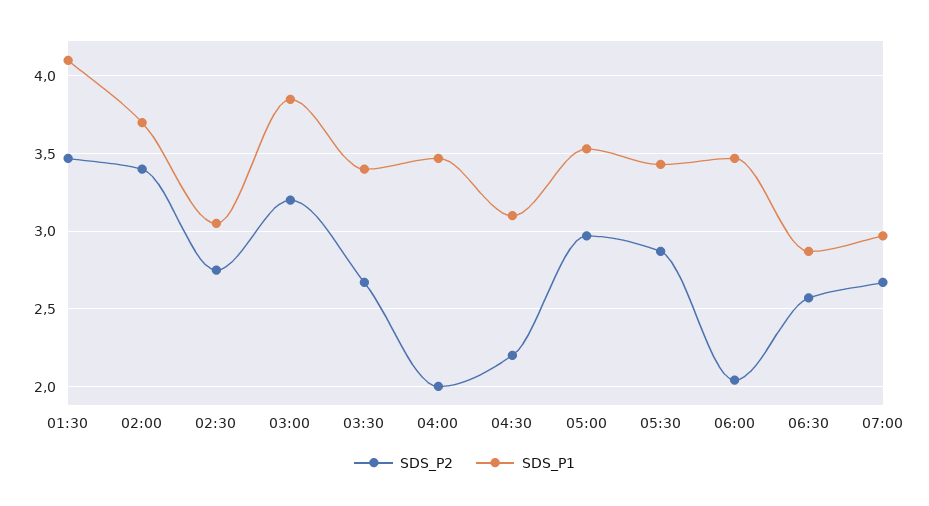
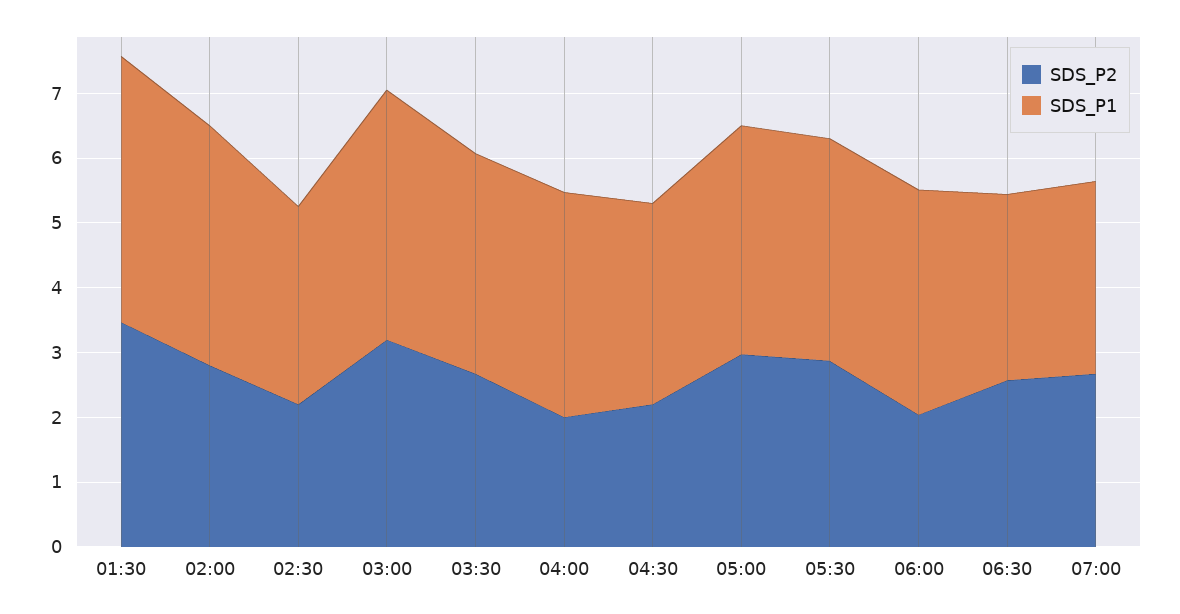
  {
    "SDS_P2": {
      "01:30": 3.45,
-     "02:00": 3.4,
+     "02:00": 2.8,
-     "02:30": 2.75,
+     "02:30": 2.2,
      "03:00": 3.2,
      "03:30": 2.65,
      "04:00": 2,
      "04:30": 2.2,
      "05:00": 2.95,
      "05:30": 2.85,
      "06:00": 2.05,
      "06:30": 2.55,
      "07:00": 2.65
    },
    "SDS_P1": {
      "01:30": 4.1,
      "02:00": 3.7,
      "02:30": 3.05,
      "03:00": 3.85,
      "03:30": 3.4,
      "04:00": 3.45,
      "04:30": 3.1,
      "05:00": 3.55,
      "05:30": 3.45,
      "06:00": 3.45,
      "06:30": 2.85,
      "07:00": 2.95
    }
  }

